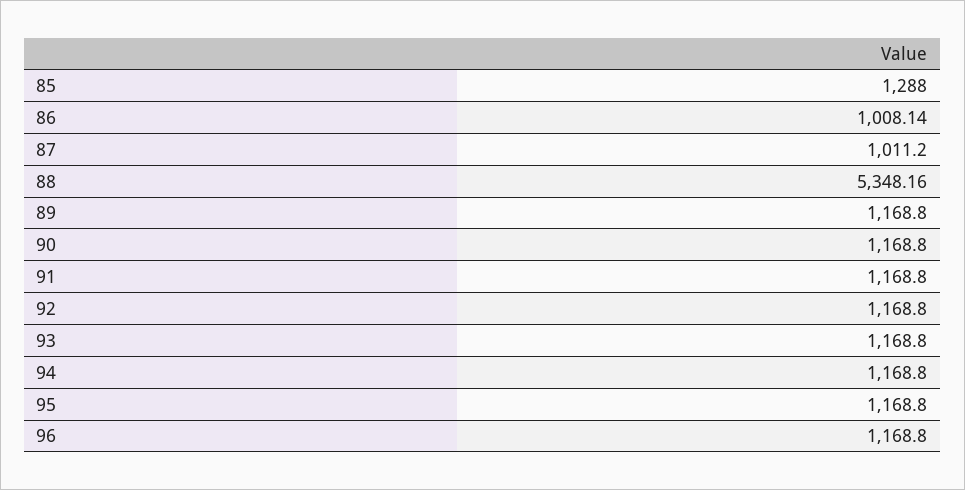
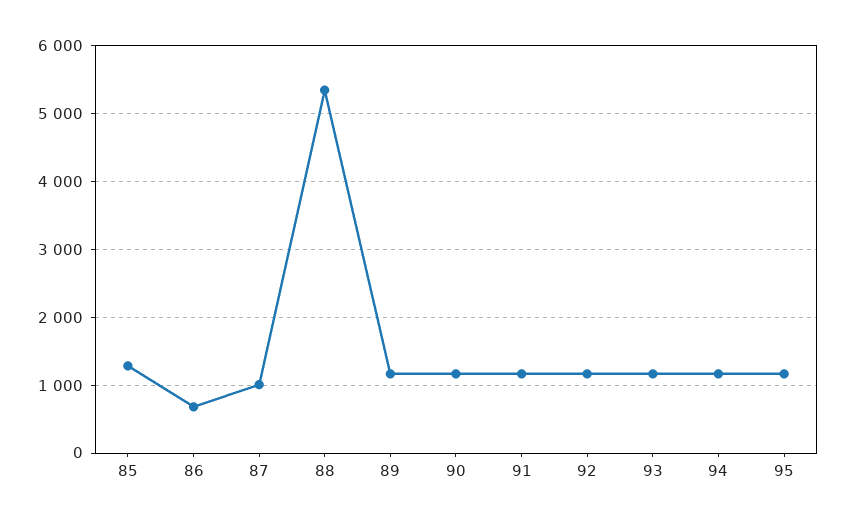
  {
    "85": 1288,
-   "86": 1008.14,
+   "86": 700,
    "87": 1011.2,
    "88": 5348.16,
    "89": 1168.8,
    "90": 1168.8,
    "91": 1168.8,
    "92": 1168.8,
    "93": 1168.8,
    "94": 1168.8,
-   "95": 1168.8,
+   "95": 1168.8
-   "96": 1168.8
  }

